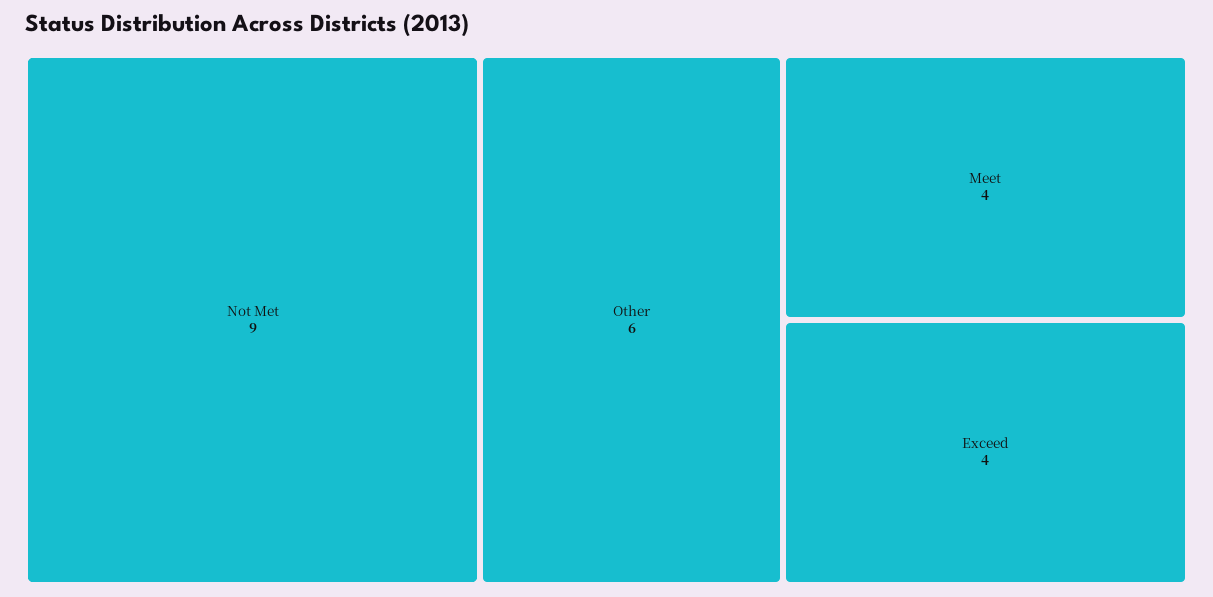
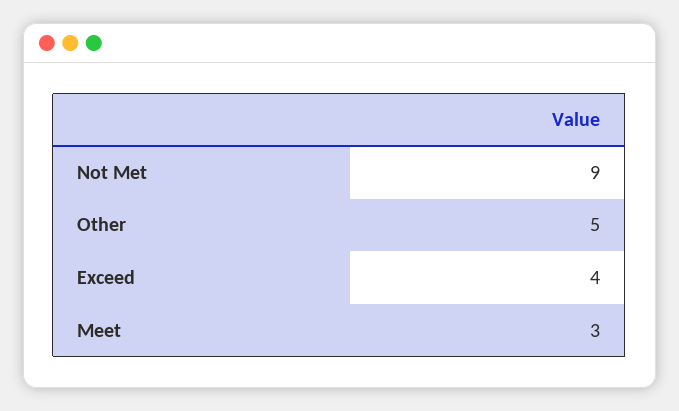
  {
    "Not Met": 9,
-   "Other": 6,
+   "Other": 5,
-   "Meet": 4,
+   "Meet": 3,
    "Exceed": 4
  }

